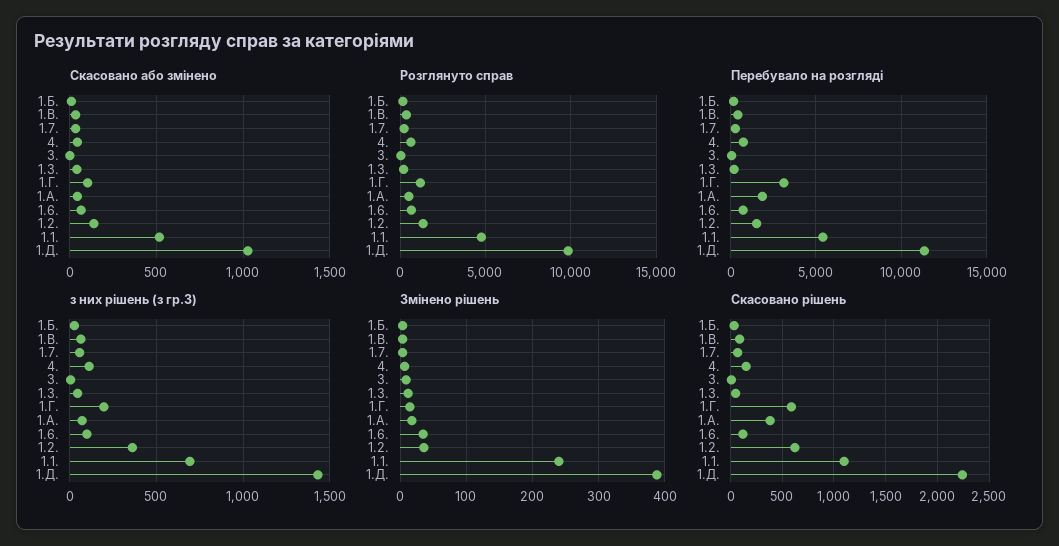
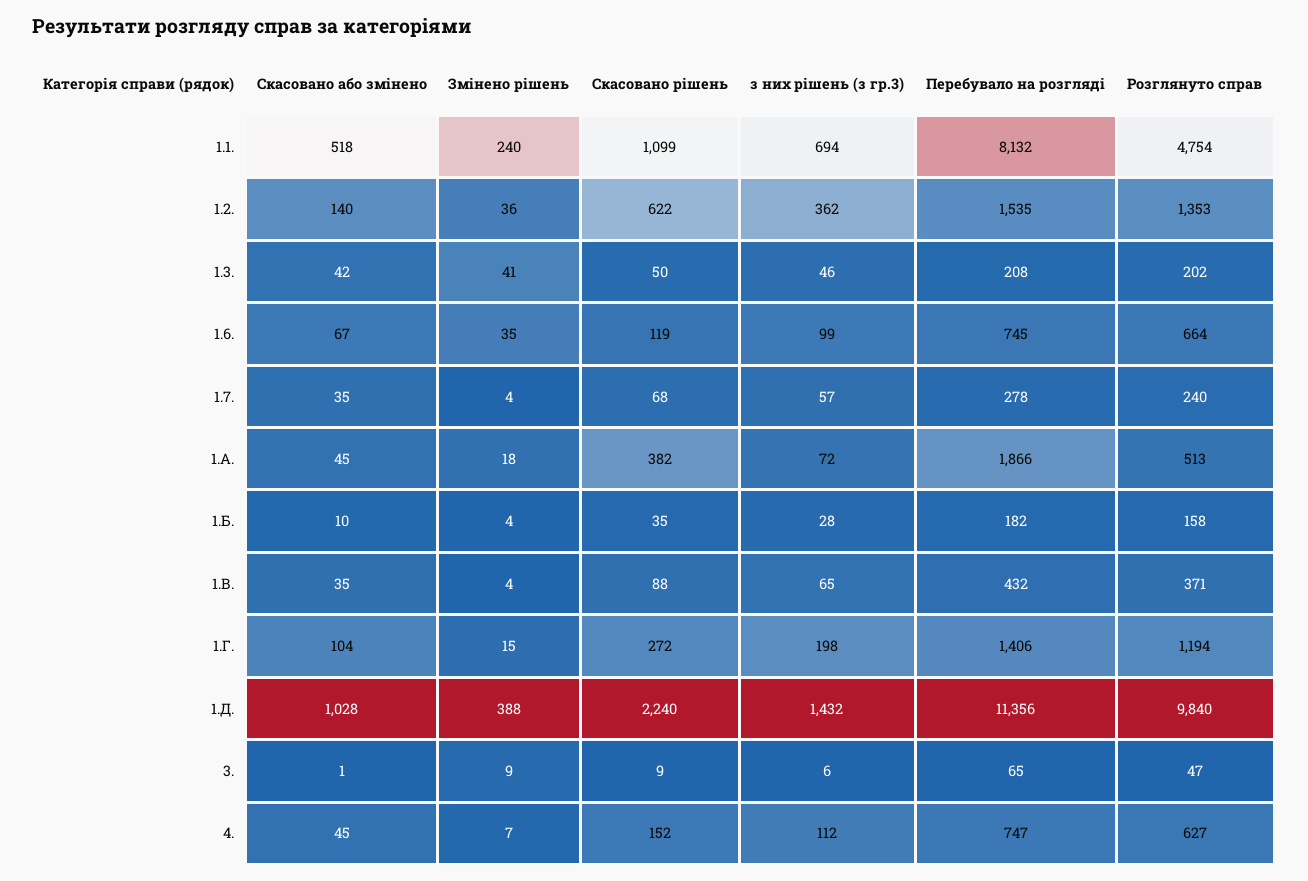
  {
    "Скасовано або змінено": {
      "1.Б.": 10,
      "1.В.": 35,
      "1.7.": 35,
      "4.": 45,
      "3.": 1,
      "1.3.": 42,
      "1.Г.": 104,
      "1.А.": 45,
      "1.6.": 67,
      "1.2.": 140,
      "1.1.": 518,
      "1.Д.": 1028
    },
    "Розглянуто справ": {
      "1.Б.": 158,
      "1.В.": 371,
      "1.7.": 240,
      "4.": 627,
      "3.": 47,
      "1.3.": 202,
      "1.Г.": 1194,
      "1.А.": 513,
      "1.6.": 664,
      "1.2.": 1353,
      "1.1.": 4754,
      "1.Д.": 9840
    },
    "Перебувало на розгляді": {
      "1.Б.": 182,
      "1.В.": 432,
      "1.7.": 278,
      "4.": 747,
      "3.": 65,
      "1.3.": 208,
-     "1.Г.": 3000,
+     "1.Г.": 1406,
      "1.А.": 1866,
      "1.6.": 745,
      "1.2.": 1535,
-     "1.1.": 5500,
+     "1.1.": 8132,
      "1.Д.": 11356
    },
    "з них рішень (з гр.3)": {
      "1.Б.": 28,
      "1.В.": 65,
      "1.7.": 57,
      "4.": 112,
      "3.": 6,
      "1.3.": 46,
      "1.Г.": 198,
      "1.А.": 72,
      "1.6.": 99,
      "1.2.": 362,
      "1.1.": 694,
      "1.Д.": 1432
    },
    "Змінено рішень": {
      "1.Б.": 4,
      "1.В.": 4,
      "1.7.": 4,
      "4.": 7,
      "3.": 9,
-     "1.3.": 10,
+     "1.3.": 41,
      "1.Г.": 15,
      "1.А.": 18,
      "1.6.": 35,
      "1.2.": 36,
      "1.1.": 240,
      "1.Д.": 388
    },
    "Скасовано рішень": {
      "1.Б.": 35,
      "1.В.": 88,
      "1.7.": 68,
      "4.": 152,
      "3.": 9,
      "1.3.": 50,
-     "1.Г.": 600,
+     "1.Г.": 272,
      "1.А.": 382,
      "1.6.": 119,
      "1.2.": 622,
      "1.1.": 1099,
      "1.Д.": 2240
    }
  }

